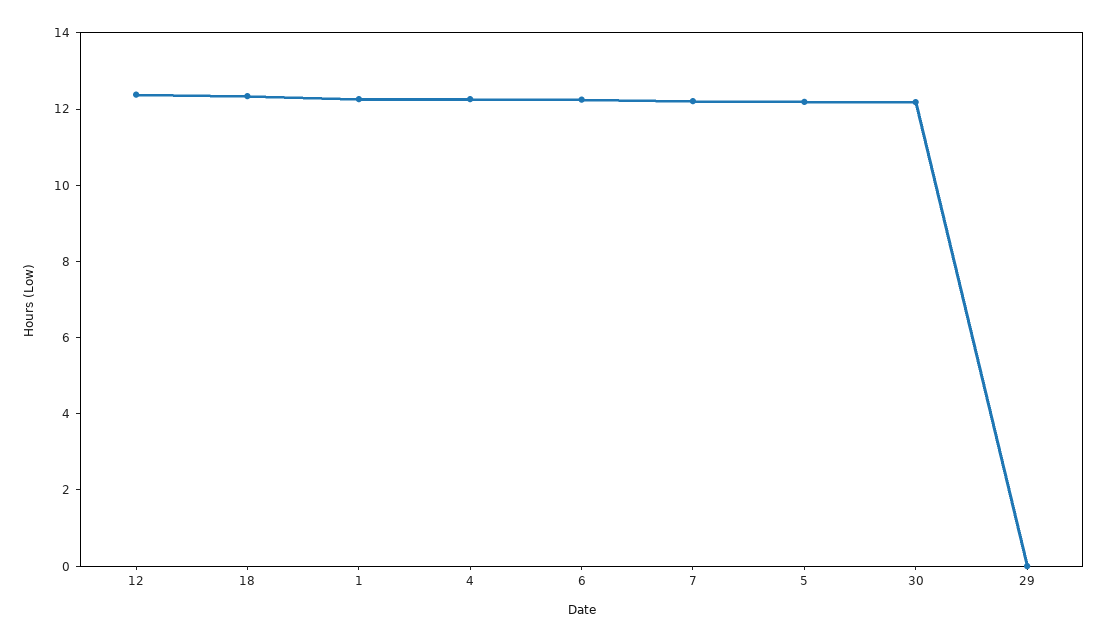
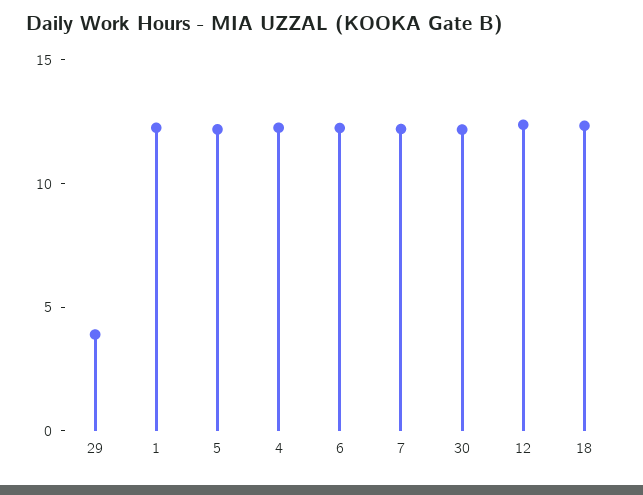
  {
    "12": 12.5,
    "18": 12.5,
    "1": 12.5,
    "4": 12.5,
    "6": 12.5,
    "7": 12,
    "5": 12,
    "30": 12,
-   "29": 0
+   "29": 4
  }

